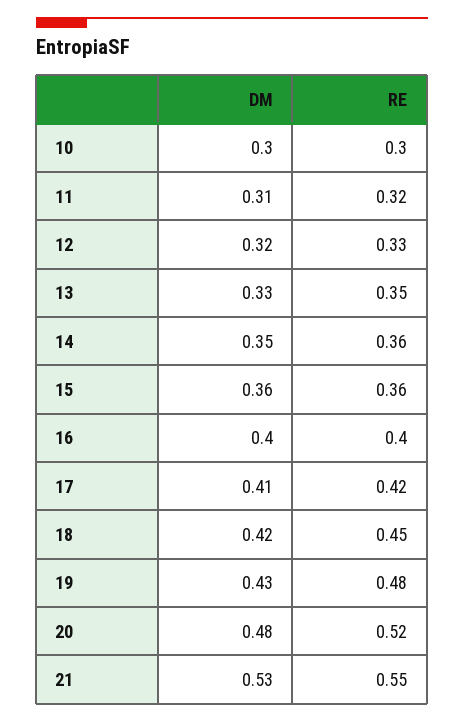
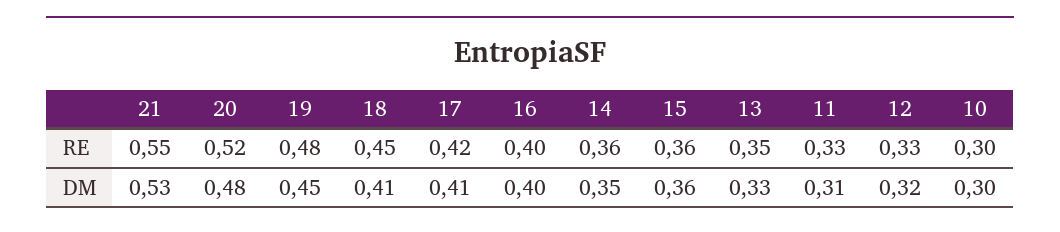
  {
    "DM": {
      "10": 0.3,
      "11": 0.31,
      "12": 0.32,
      "13": 0.33,
      "14": 0.35,
      "15": 0.36,
      "16": 0.4,
      "17": 0.41,
-     "18": 0.42,
+     "18": 0.41,
-     "19": 0.43,
+     "19": 0.45,
      "20": 0.48,
      "21": 0.53
    },
    "RE": {
      "10": 0.3,
-     "11": 0.32,
+     "11": 0.33,
      "12": 0.33,
      "13": 0.35,
      "14": 0.36,
      "15": 0.36,
      "16": 0.4,
      "17": 0.42,
      "18": 0.45,
      "19": 0.48,
      "20": 0.52,
      "21": 0.55
    }
  }

